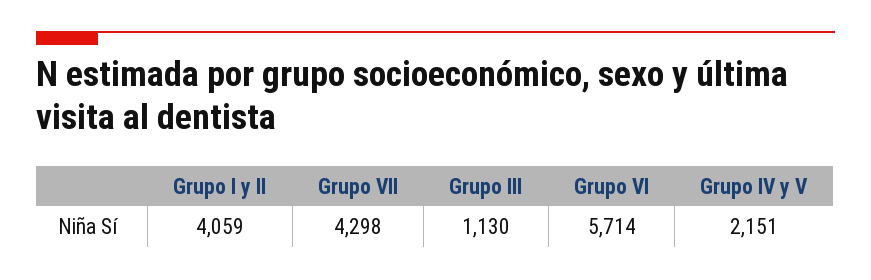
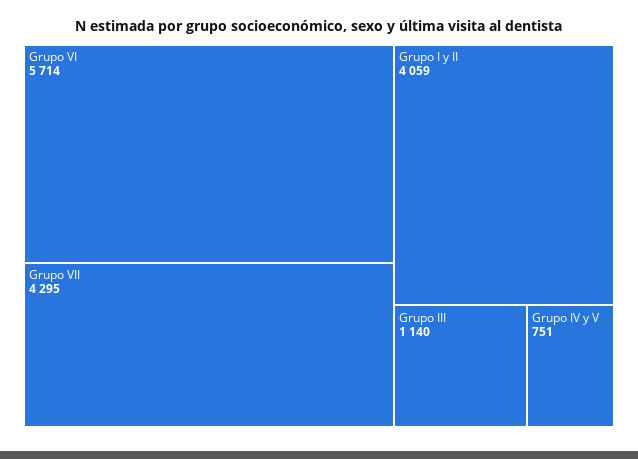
  {
    "Grupo I y II": 4059,
-   "Grupo VII": 4298,
+   "Grupo VII": 4295,
-   "Grupo III": 1130,
+   "Grupo III": 1140,
    "Grupo VI": 5714,
-   "Grupo IV y V": 2151
+   "Grupo IV y V": 751
  }

